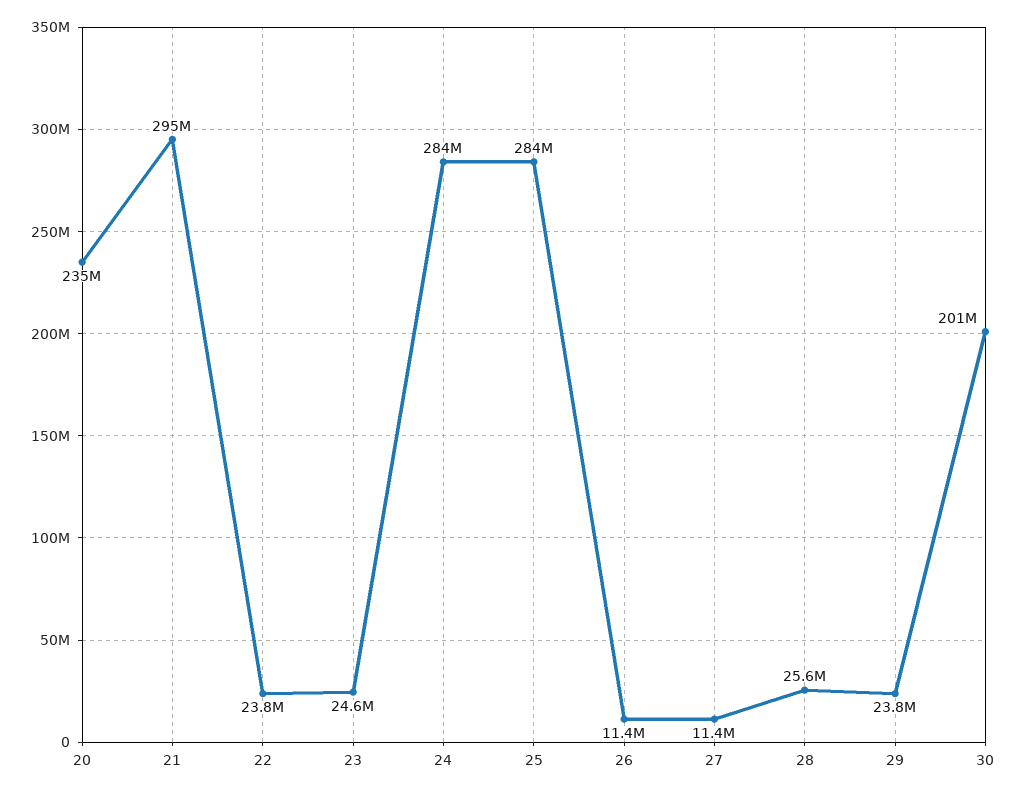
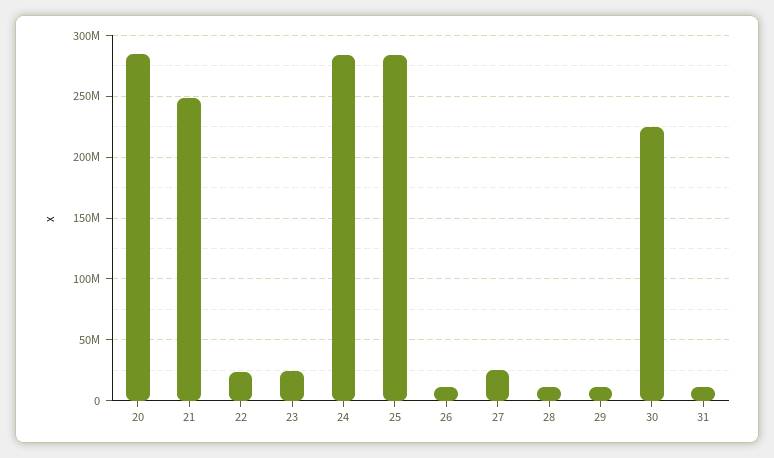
  {
-   "20": 235000000,
+   "20": 285000000,
-   "21": 295000000,
+   "21": 250000000,
    "22": 23800000,
    "23": 24600000,
    "24": 284000000,
    "25": 284000000,
    "26": 11400000,
-   "27": 11400000,
+   "27": 25000000,
-   "28": 25600000,
+   "28": 10000000,
-   "29": 23800000,
+   "29": 10000000,
-   "30": 201000000
+   "30": 225000000,
+   "31": 10000000
  }

